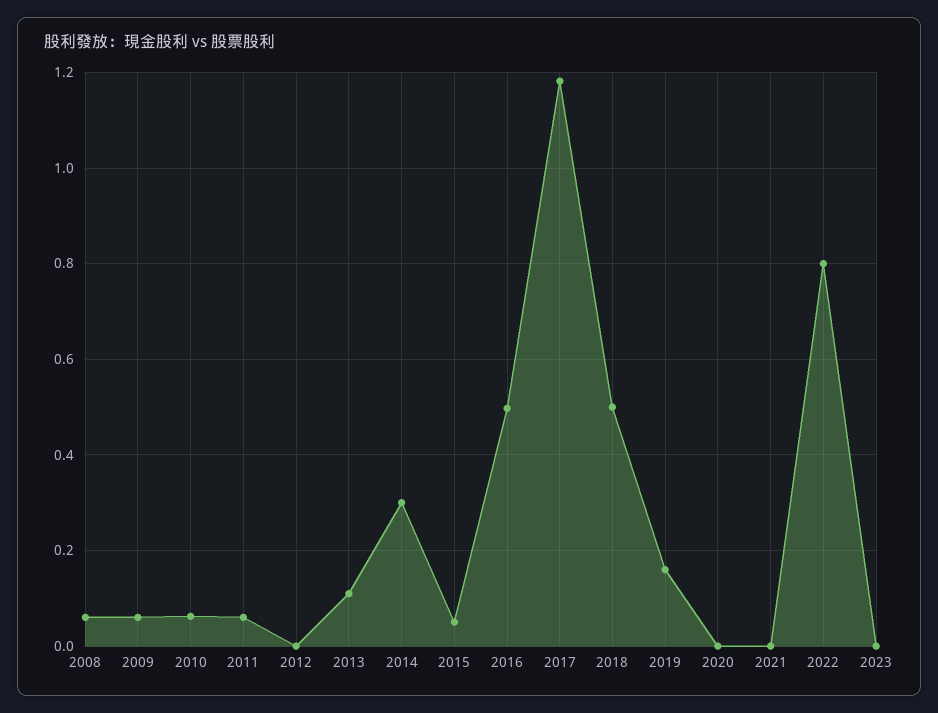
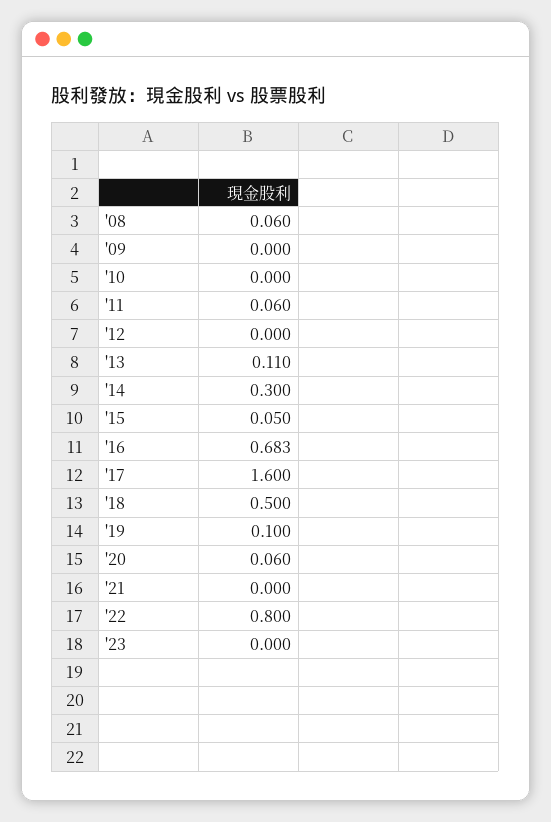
  {
    "2008": 0.06,
-   "2009": 0.06,
+   "2009": 0,
-   "2010": 0.06,
+   "2010": 0,
    "2011": 0.06,
    "2012": 0,
    "2013": 0.11,
    "2014": 0.3,
    "2015": 0.05,
-   "2016": 0.5,
+   "2016": 0.683,
-   "2017": 1.18,
+   "2017": 1.6,
    "2018": 0.5,
-   "2019": 0.16,
+   "2019": 0.1,
-   "2020": 0,
+   "2020": 0.06,
    "2021": 0,
    "2022": 0.8,
    "2023": 0
  }

